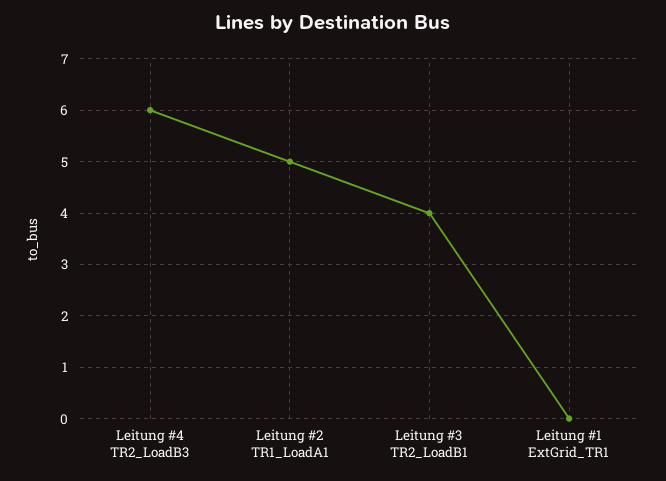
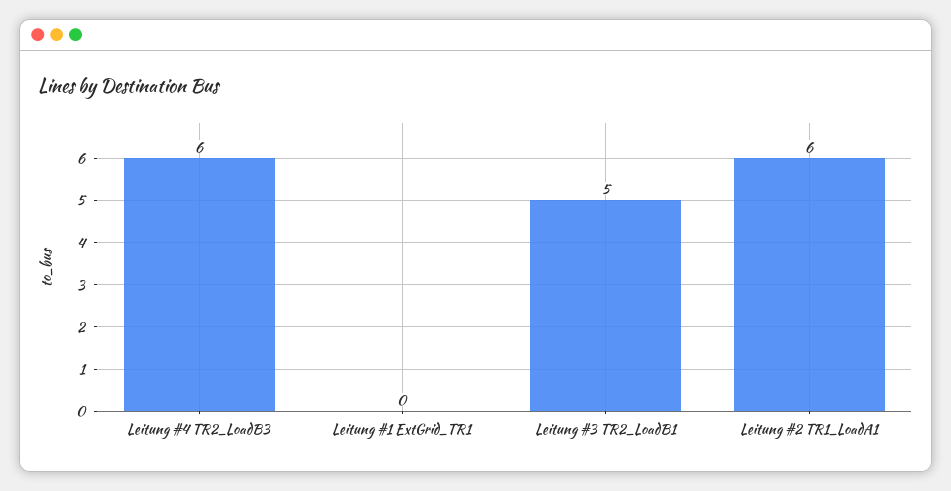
  {
    "Leitung #4 TR2_LoadB3": 6,
-   "Leitung #2 TR1_LoadA1": 5,
+   "Leitung #2 TR1_LoadA1": 6,
-   "Leitung #3 TR2_LoadB1": 4,
+   "Leitung #3 TR2_LoadB1": 5,
    "Leitung #1 ExtGrid_TR1": 0
  }

